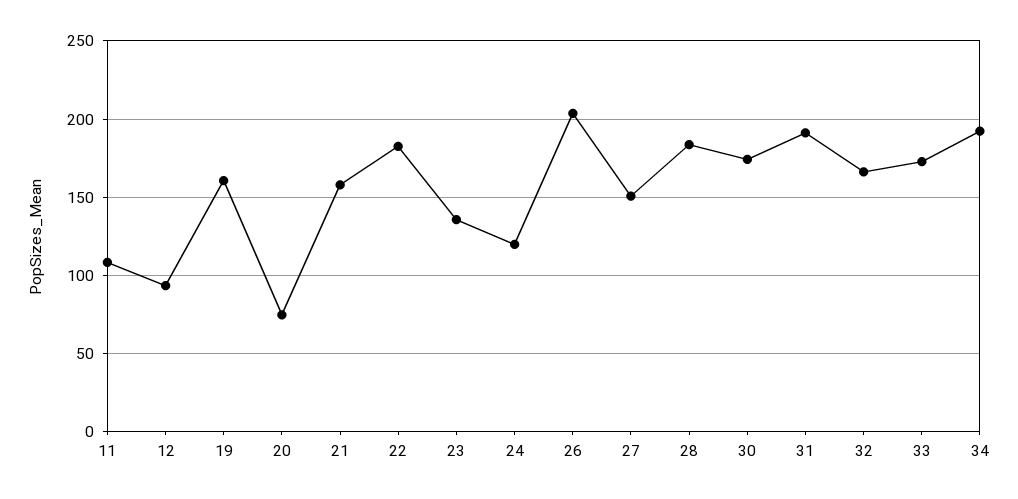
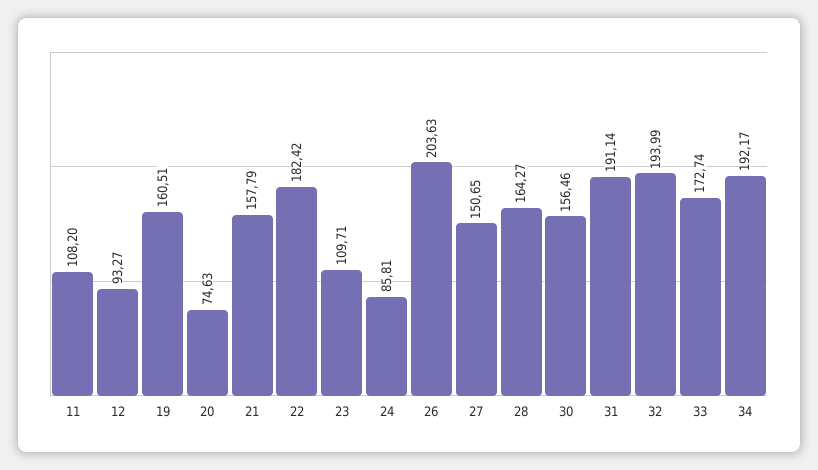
  {
    "11": 108.2,
    "12": 93.27,
    "19": 160.51,
    "20": 74.63,
    "21": 157.79,
    "22": 182.42,
-   "23": 135,
+   "23": 109.71,
-   "24": 120,
+   "24": 85.81,
    "26": 203.63,
    "27": 150.65,
-   "28": 185,
+   "28": 164.27,
-   "30": 175,
+   "30": 156.46,
    "31": 191.14,
-   "32": 165,
+   "32": 193.99,
    "33": 172.74,
    "34": 192.17
  }

